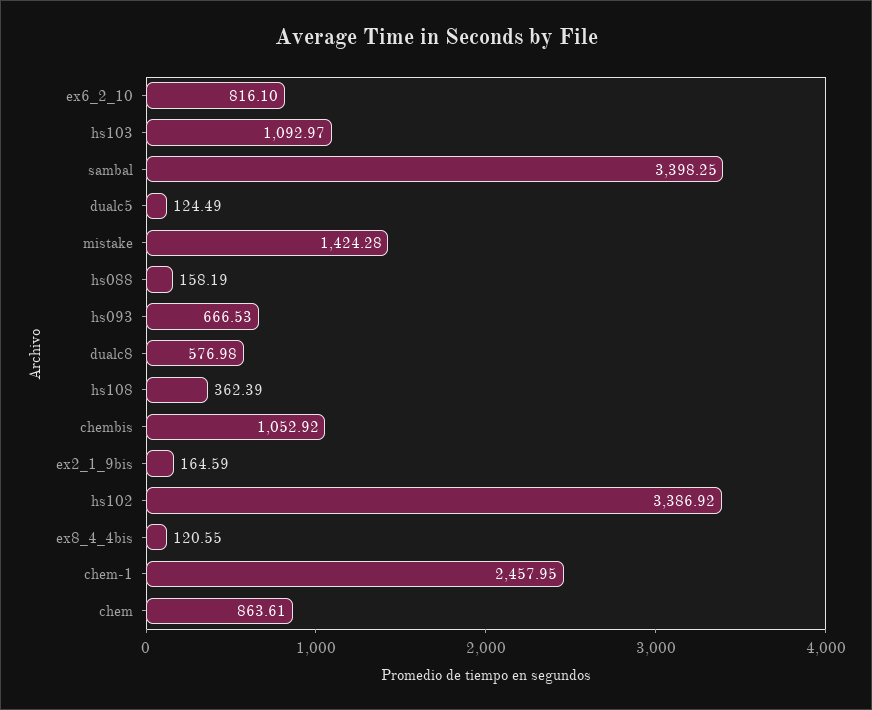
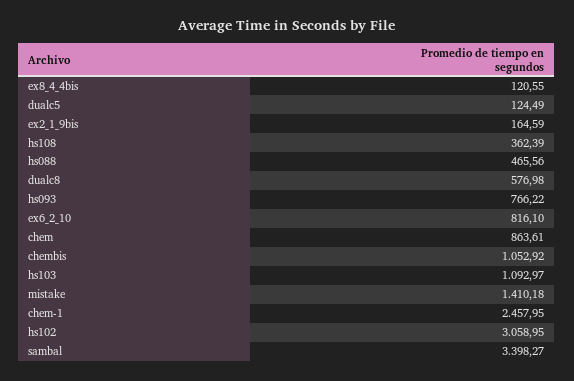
  {
    "ex6_2_10": 816.1,
    "hs103": 1092.97,
-   "sambal": 3398.25,
+   "sambal": 3398.27,
    "dualc5": 124.49,
-   "mistake": 1424.28,
+   "mistake": 1410.18,
-   "hs088": 158.19,
+   "hs088": 465.56,
-   "hs093": 666.53,
+   "hs093": 766.22,
    "dualc8": 576.98,
    "hs108": 362.39,
    "chembis": 1052.92,
    "ex2_1_9bis": 164.59,
-   "hs102": 3386.92,
+   "hs102": 3058.95,
    "ex8_4_4bis": 120.55,
    "chem-1": 2457.95,
    "chem": 863.61
  }

